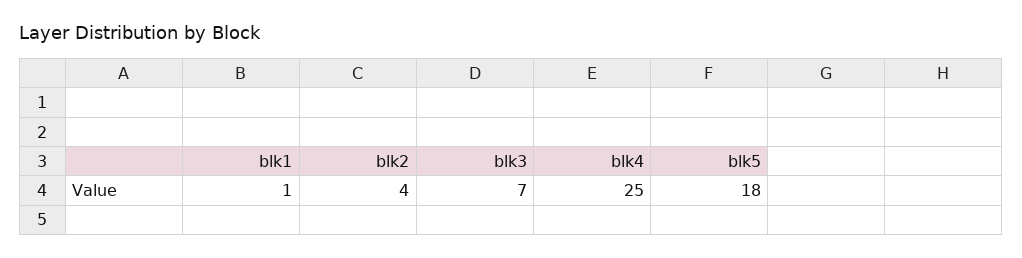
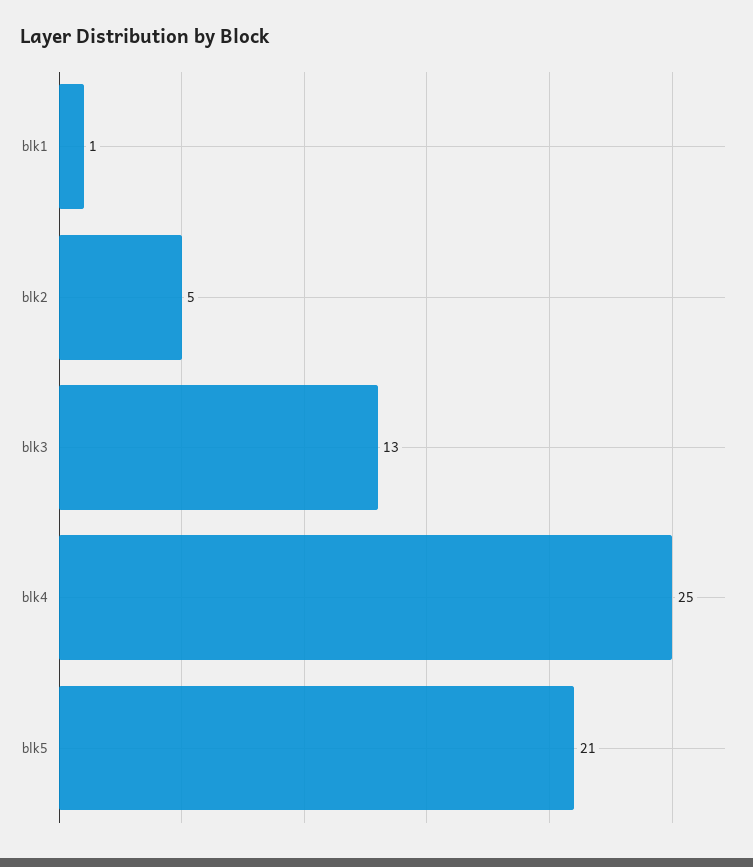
  {
    "blk1": 1,
-   "blk2": 4,
+   "blk2": 5,
-   "blk3": 7,
+   "blk3": 13,
    "blk4": 25,
-   "blk5": 18
+   "blk5": 21
  }

